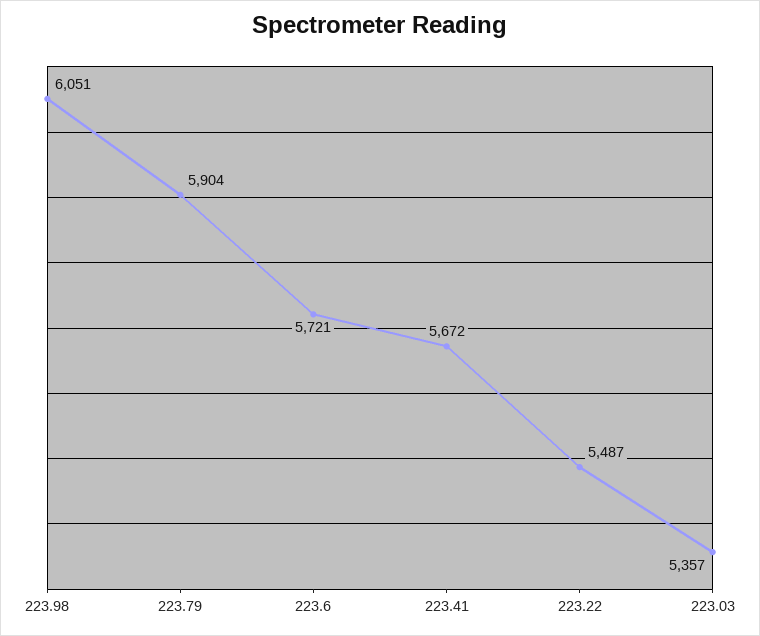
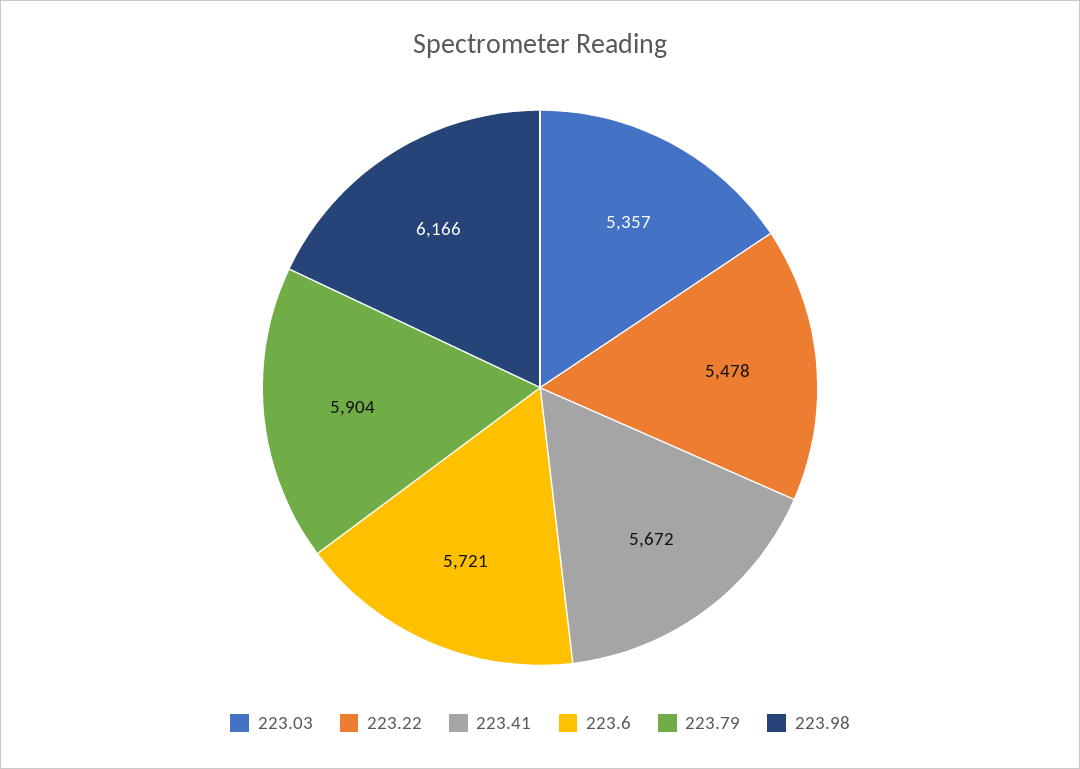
  {
-   "223.98": 6051,
+   "223.98": 6166,
    "223.79": 5904,
    "223.6": 5721,
    "223.41": 5672,
-   "223.22": 5487,
+   "223.22": 5478,
    "223.03": 5357
  }

